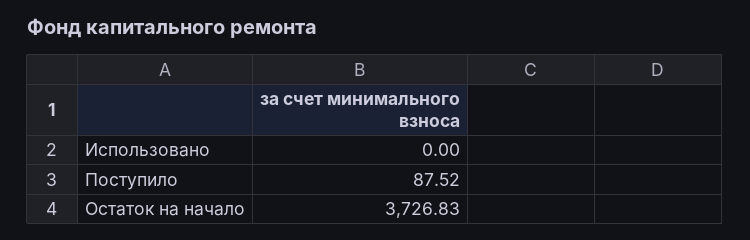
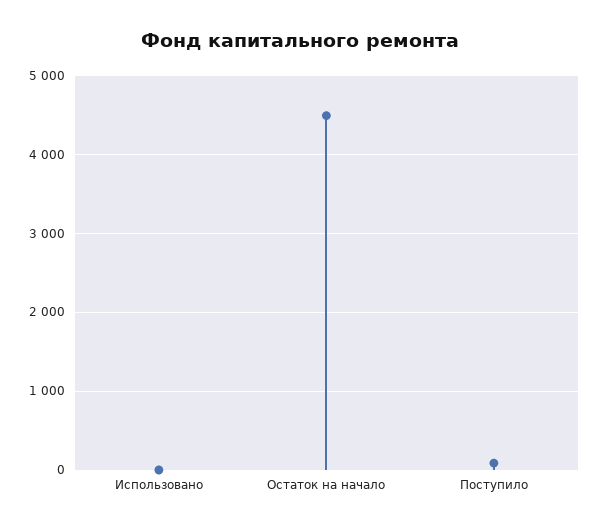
  {
    "Использовано": 0,
    "Поступило": 87.52,
-   "Остаток на начало": 3726.83
+   "Остаток на начало": 4500
  }

